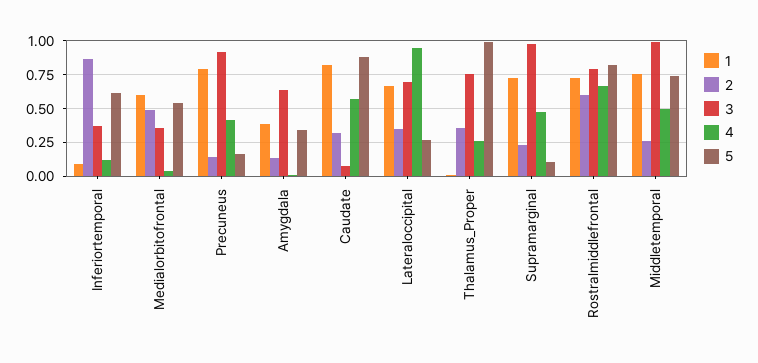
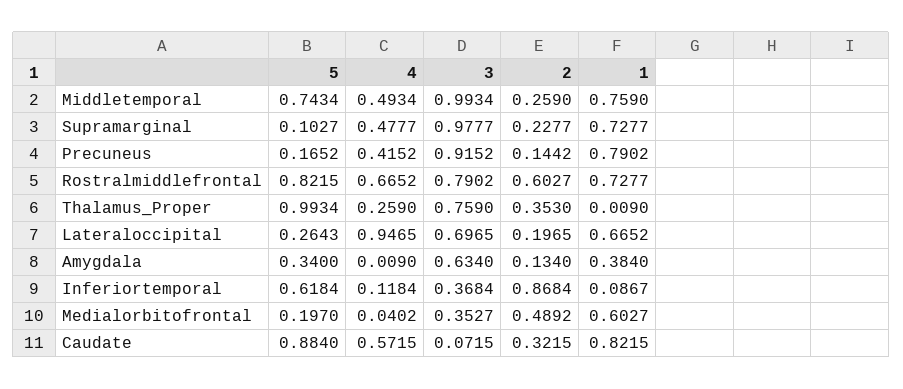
  {
    "1": {
      "Inferiortemporal": 0.0867,
      "Medialorbitofrontal": 0.6027,
      "Precuneus": 0.7902,
      "Amygdala": 0.384,
      "Caudate": 0.8215,
      "Lateraloccipital": 0.6652,
      "Thalamus_Proper": 0.009,
      "Supramarginal": 0.7277,
      "Rostralmiddlefrontal": 0.7277,
      "Middletemporal": 0.759
    },
    "2": {
      "Inferiortemporal": 0.8684,
      "Medialorbitofrontal": 0.4892,
      "Precuneus": 0.1442,
      "Amygdala": 0.134,
      "Caudate": 0.3215,
-     "Lateraloccipital": 0.35,
+     "Lateraloccipital": 0.1965,
      "Thalamus_Proper": 0.353,
      "Supramarginal": 0.2277,
      "Rostralmiddlefrontal": 0.6027,
      "Middletemporal": 0.259
    },
    "3": {
      "Inferiortemporal": 0.3684,
      "Medialorbitofrontal": 0.3527,
      "Precuneus": 0.9152,
      "Amygdala": 0.634,
      "Caudate": 0.0715,
      "Lateraloccipital": 0.6965,
      "Thalamus_Proper": 0.759,
      "Supramarginal": 0.9777,
      "Rostralmiddlefrontal": 0.7902,
      "Middletemporal": 0.9934
    },
    "4": {
      "Inferiortemporal": 0.1184,
      "Medialorbitofrontal": 0.0402,
      "Precuneus": 0.4152,
      "Amygdala": 0.009,
      "Caudate": 0.5715,
      "Lateraloccipital": 0.9465,
      "Thalamus_Proper": 0.259,
      "Supramarginal": 0.4777,
      "Rostralmiddlefrontal": 0.6652,
      "Middletemporal": 0.4934
    },
    "5": {
      "Inferiortemporal": 0.6184,
-     "Medialorbitofrontal": 0.55,
+     "Medialorbitofrontal": 0.197,
      "Precuneus": 0.1652,
      "Amygdala": 0.34,
      "Caudate": 0.884,
      "Lateraloccipital": 0.2643,
      "Thalamus_Proper": 0.9934,
      "Supramarginal": 0.1027,
      "Rostralmiddlefrontal": 0.8215,
      "Middletemporal": 0.7434
    }
  }

